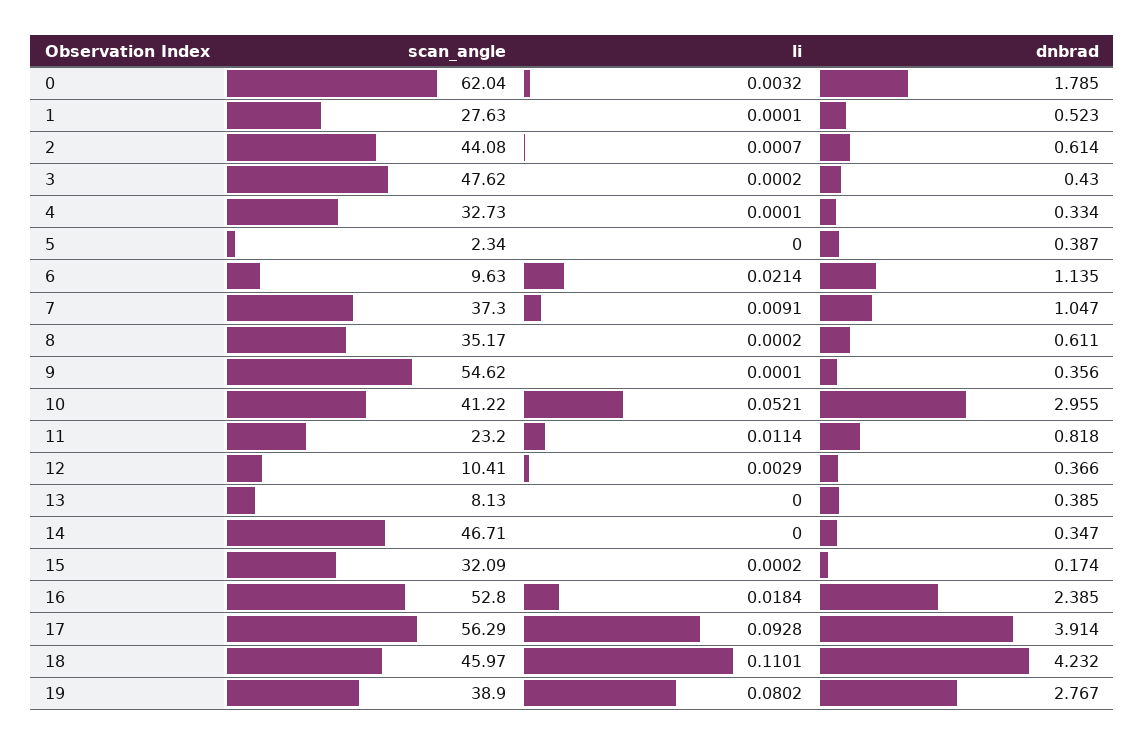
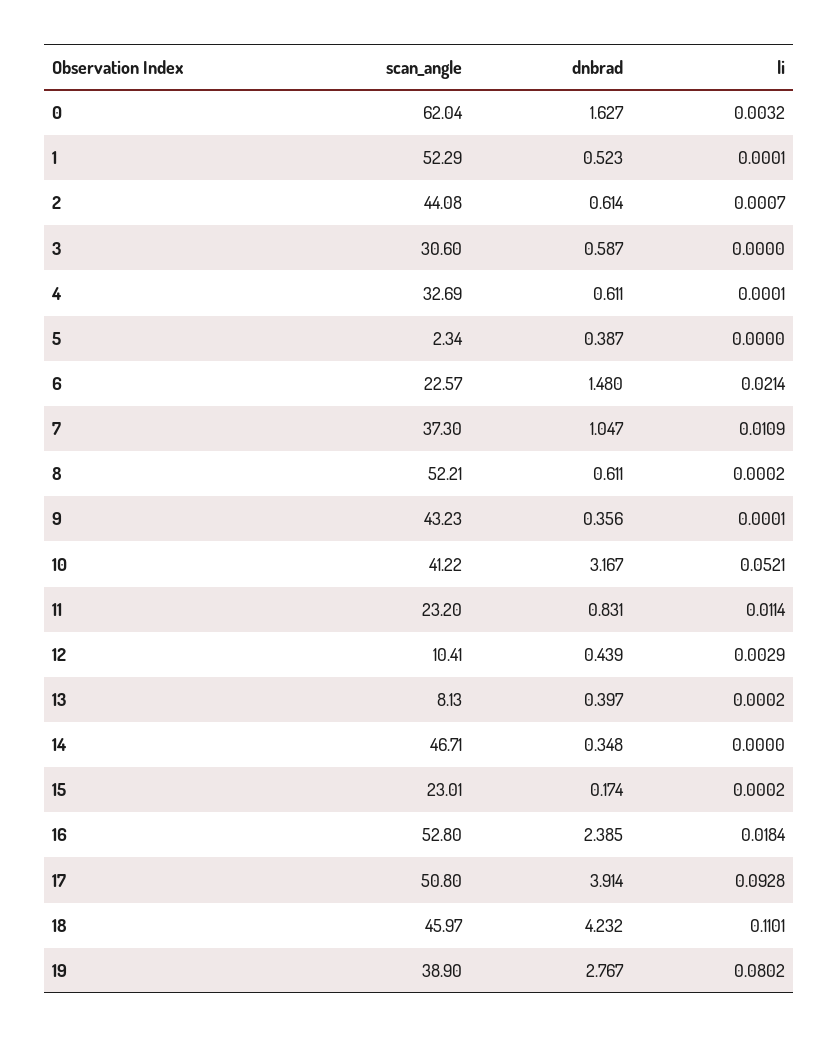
  {
    "scan_angle": {
      "0": 62.04,
-     "1": 27.63,
+     "1": 52.29,
      "2": 44.08,
-     "3": 47.62,
+     "3": 30.6,
-     "4": 32.73,
+     "4": 32.69,
      "5": 2.34,
-     "6": 9.63,
+     "6": 22.57,
      "7": 37.3,
-     "8": 35.17,
+     "8": 52.21,
-     "9": 54.62,
+     "9": 43.23,
      "10": 41.22,
      "11": 23.2,
      "12": 10.41,
      "13": 8.13,
      "14": 46.71,
-     "15": 32.09,
+     "15": 23.01,
      "16": 52.8,
-     "17": 56.29,
+     "17": 50.8,
      "18": 45.97,
      "19": 38.9
    },
    "li": {
      "0": 0.0032,
      "1": 0.0001,
      "2": 0.0007,
-     "3": 0.0002,
+     "3": 0,
      "4": 0.0001,
      "5": 0,
      "6": 0.0214,
-     "7": 0.0091,
+     "7": 0.0109,
      "8": 0.0002,
      "9": 0.0001,
      "10": 0.0521,
      "11": 0.0114,
      "12": 0.0029,
-     "13": 0,
+     "13": 0.0002,
      "14": 0,
      "15": 0.0002,
      "16": 0.0184,
      "17": 0.0928,
      "18": 0.1101,
      "19": 0.0802
    },
    "dnbrad": {
-     "0": 1.785,
+     "0": 1.627,
      "1": 0.523,
      "2": 0.614,
-     "3": 0.43,
+     "3": 0.587,
-     "4": 0.334,
+     "4": 0.611,
      "5": 0.387,
-     "6": 1.135,
+     "6": 1.48,
      "7": 1.047,
      "8": 0.611,
      "9": 0.356,
-     "10": 2.955,
+     "10": 3.167,
-     "11": 0.818,
+     "11": 0.831,
-     "12": 0.366,
+     "12": 0.439,
-     "13": 0.385,
+     "13": 0.397,
-     "14": 0.347,
+     "14": 0.348,
      "15": 0.174,
      "16": 2.385,
      "17": 3.914,
      "18": 4.232,
      "19": 2.767
    }
  }

